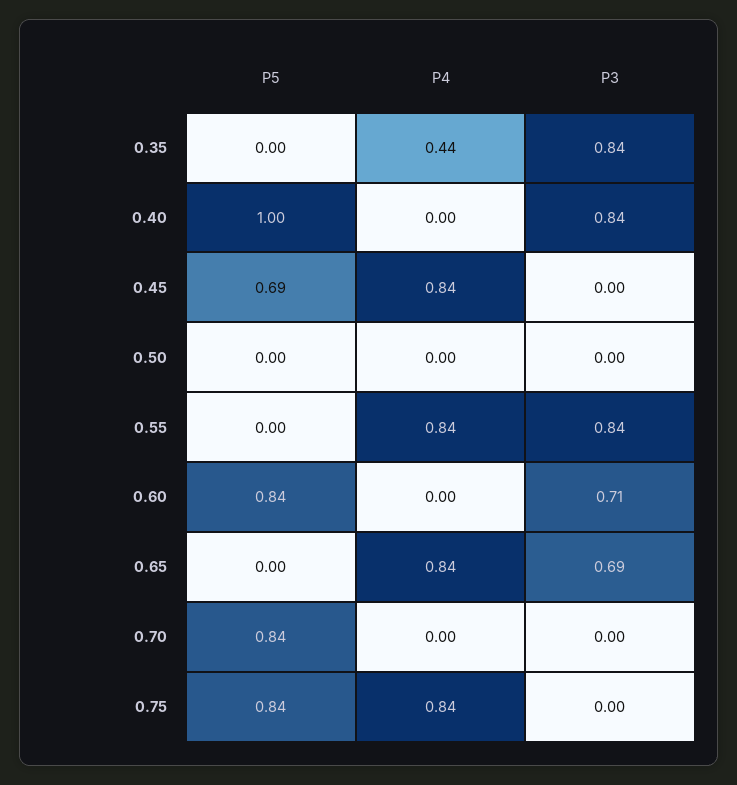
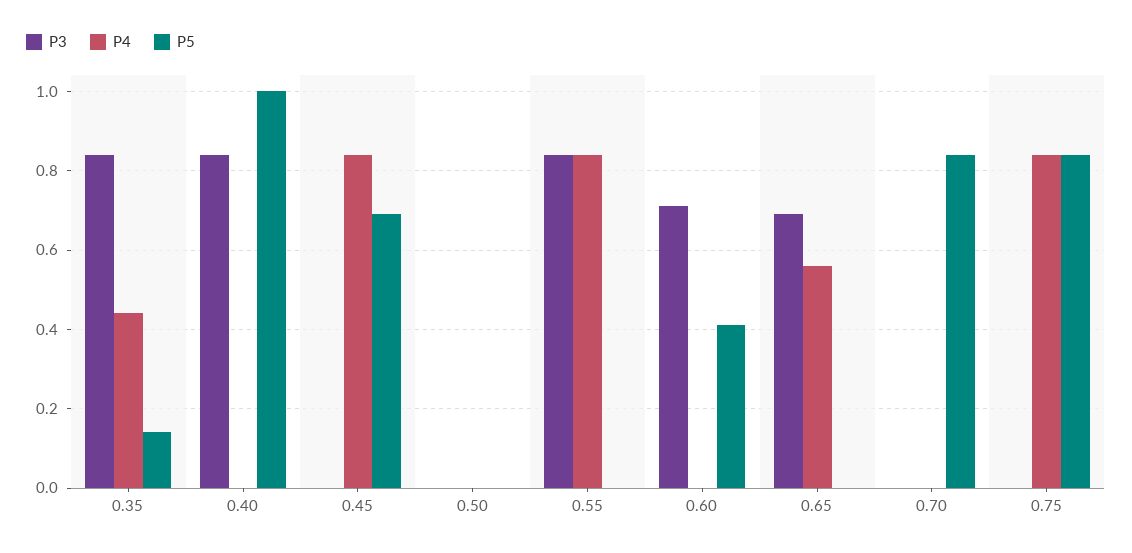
  {
    "P5": {
-     "0.35": 0,
+     "0.35": 0.15,
      "0.40": 1,
      "0.45": 0.69,
      "0.50": 0,
      "0.55": 0,
-     "0.60": 0.84,
+     "0.60": 0.4,
      "0.65": 0,
      "0.70": 0.84,
      "0.75": 0.84
    },
    "P4": {
      "0.35": 0.44,
      "0.40": 0,
      "0.45": 0.84,
      "0.50": 0,
      "0.55": 0.84,
      "0.60": 0,
-     "0.65": 0.84,
+     "0.65": 0.55,
      "0.70": 0,
      "0.75": 0.84
    },
    "P3": {
      "0.35": 0.84,
      "0.40": 0.84,
      "0.45": 0,
      "0.50": 0,
      "0.55": 0.84,
      "0.60": 0.71,
      "0.65": 0.69,
      "0.70": 0,
      "0.75": 0
    }
  }

